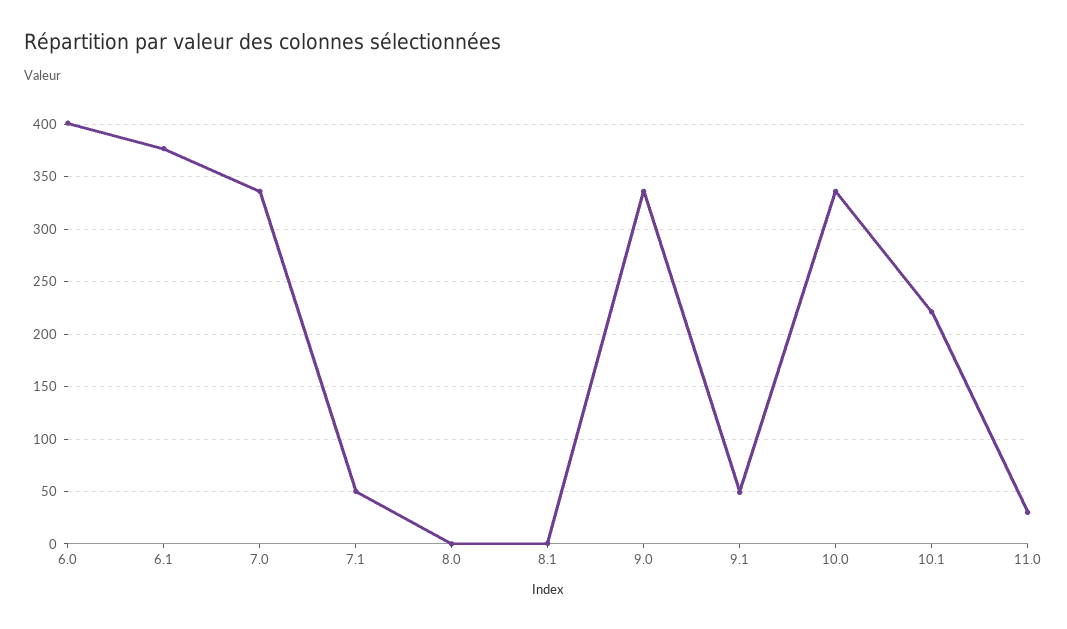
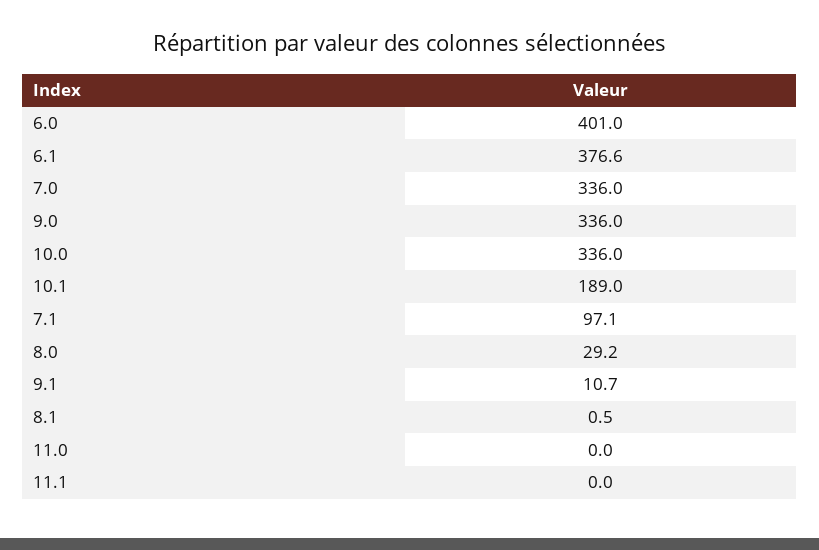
  {
    "6.0": 401,
    "6.1": 376.6,
    "7.0": 336,
-   "7.1": 50,
+   "7.1": 97.1,
-   "8.0": 0,
+   "8.0": 29.2,
    "8.1": 0.5,
    "9.0": 336,
-   "9.1": 50,
+   "9.1": 10.7,
    "10.0": 336,
-   "10.1": 220,
+   "10.1": 189,
-   "11.0": 30
+   "11.0": 0,
+   "11.1": 0
  }

